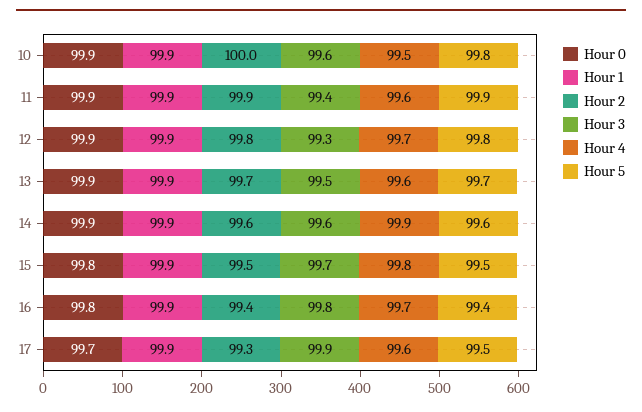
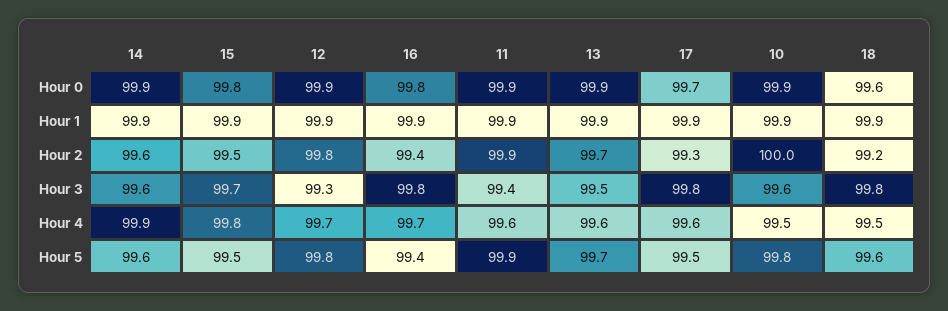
  {
    "Hour 0": {
      "10": 99.9,
      "11": 99.9,
      "12": 99.9,
      "13": 99.9,
      "14": 99.9,
      "15": 99.8,
      "16": 99.8,
-     "17": 99.7
+     "17": 99.7,
+     "18": 99.6
    },
    "Hour 1": {
      "10": 99.9,
      "11": 99.9,
      "12": 99.9,
      "13": 99.9,
      "14": 99.9,
      "15": 99.9,
      "16": 99.9,
-     "17": 99.9
+     "17": 99.9,
+     "18": 99.9
    },
    "Hour 2": {
      "10": 100,
      "11": 99.9,
      "12": 99.8,
      "13": 99.7,
      "14": 99.6,
      "15": 99.5,
      "16": 99.4,
-     "17": 99.3
+     "17": 99.3,
+     "18": 99.2
    },
    "Hour 3": {
      "10": 99.6,
      "11": 99.4,
      "12": 99.3,
      "13": 99.5,
      "14": 99.6,
      "15": 99.7,
      "16": 99.8,
-     "17": 99.9
+     "17": 99.8,
+     "18": 99.8
    },
    "Hour 4": {
      "10": 99.5,
      "11": 99.6,
      "12": 99.7,
      "13": 99.6,
      "14": 99.9,
      "15": 99.8,
      "16": 99.7,
-     "17": 99.6
+     "17": 99.6,
+     "18": 99.5
    },
    "Hour 5": {
      "10": 99.8,
      "11": 99.9,
      "12": 99.8,
      "13": 99.7,
      "14": 99.6,
      "15": 99.5,
      "16": 99.4,
-     "17": 99.5
+     "17": 99.5,
+     "18": 99.6
    }
  }

